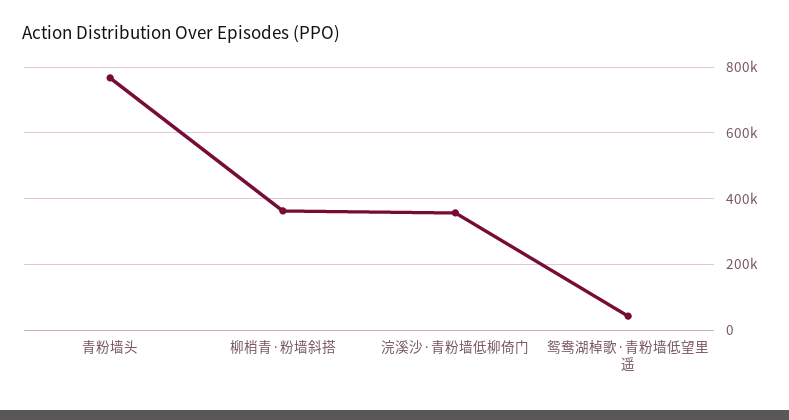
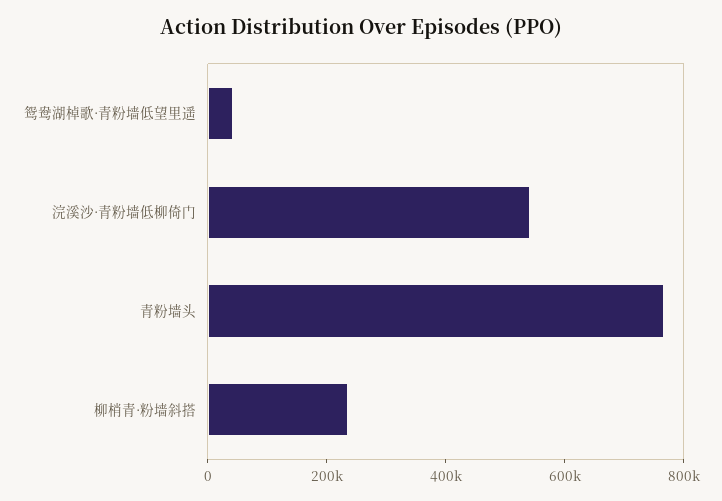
  {
    "青粉墙头": 760000,
-   "柳梢青·粉墙斜搭": 360000,
+   "柳梢青·粉墙斜搭": 250000,
-   "浣溪沙·青粉墙低柳倚门": 360000,
+   "浣溪沙·青粉墙低柳倚门": 550000,
    "鸳鸯湖棹歌·青粉墙低望里遥": 40000
  }

